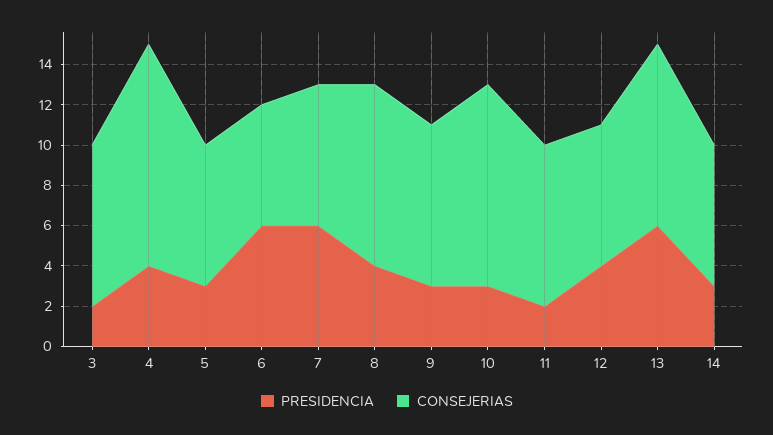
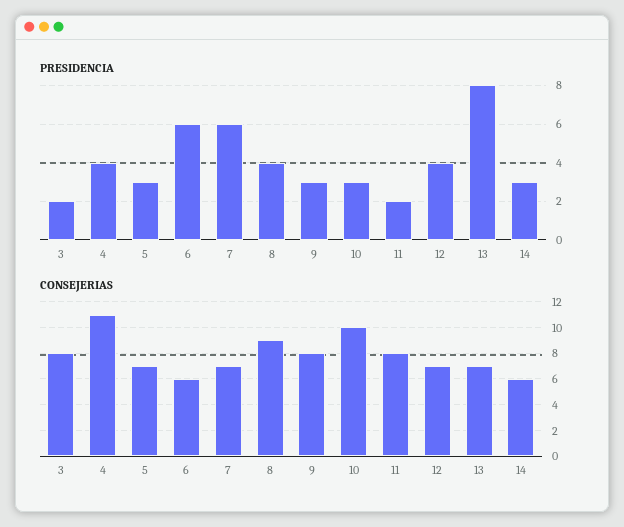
  {
    "PRESIDENCIA": {
      "3": 2,
      "4": 4,
      "5": 3,
      "6": 6,
      "7": 6,
      "8": 4,
      "9": 3,
      "10": 3,
      "11": 2,
      "12": 4,
-     "13": 6,
+     "13": 8,
      "14": 3
    },
    "CONSEJERIAS": {
      "3": 8,
      "4": 11,
      "5": 7,
      "6": 6,
      "7": 7,
      "8": 9,
      "9": 8,
      "10": 10,
      "11": 8,
      "12": 7,
-     "13": 9,
+     "13": 7,
-     "14": 7
+     "14": 6
    }
  }

